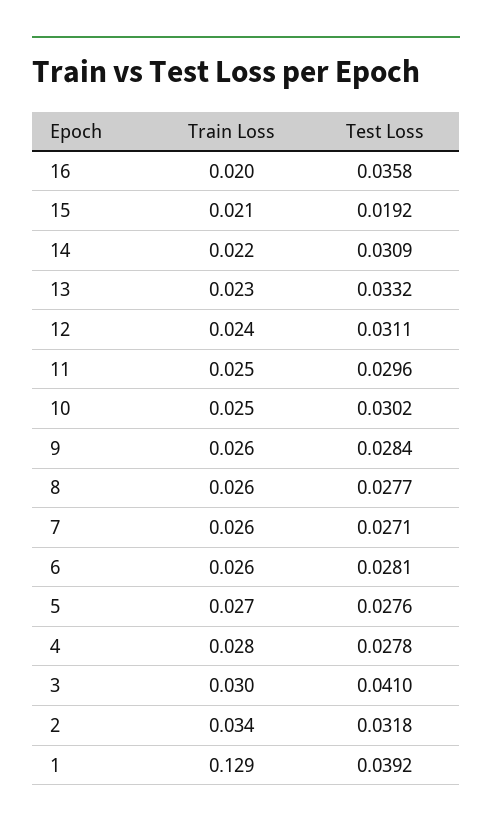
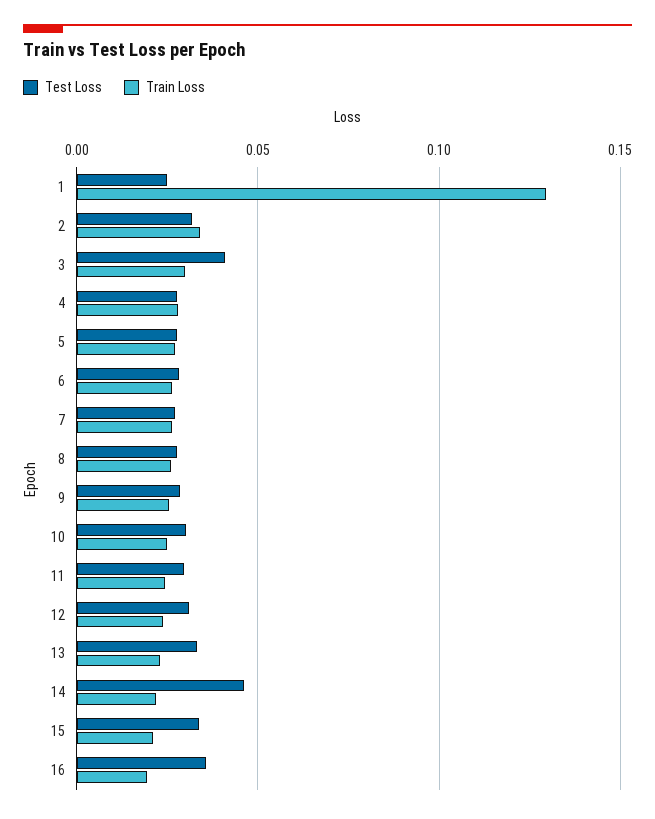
  {
    "Train Loss": {
      "16": 0.02,
      "15": 0.021,
      "14": 0.022,
      "13": 0.023,
      "12": 0.024,
      "11": 0.025,
      "10": 0.025,
      "9": 0.026,
      "8": 0.026,
      "7": 0.026,
      "6": 0.026,
      "5": 0.027,
      "4": 0.028,
      "3": 0.03,
      "2": 0.034,
      "1": 0.129
    },
    "Test Loss": {
      "16": 0.0358,
-     "15": 0.0192,
+     "15": 0.035,
-     "14": 0.0309,
+     "14": 0.045,
      "13": 0.0332,
      "12": 0.0311,
      "11": 0.0296,
      "10": 0.0302,
      "9": 0.0284,
      "8": 0.0277,
      "7": 0.0271,
      "6": 0.0281,
      "5": 0.0276,
      "4": 0.0278,
      "3": 0.041,
      "2": 0.0318,
-     "1": 0.0392
+     "1": 0.025
    }
  }

